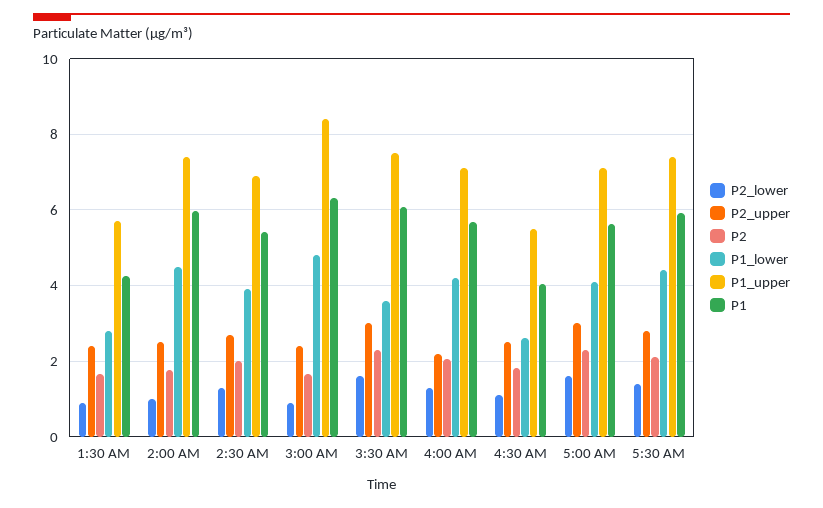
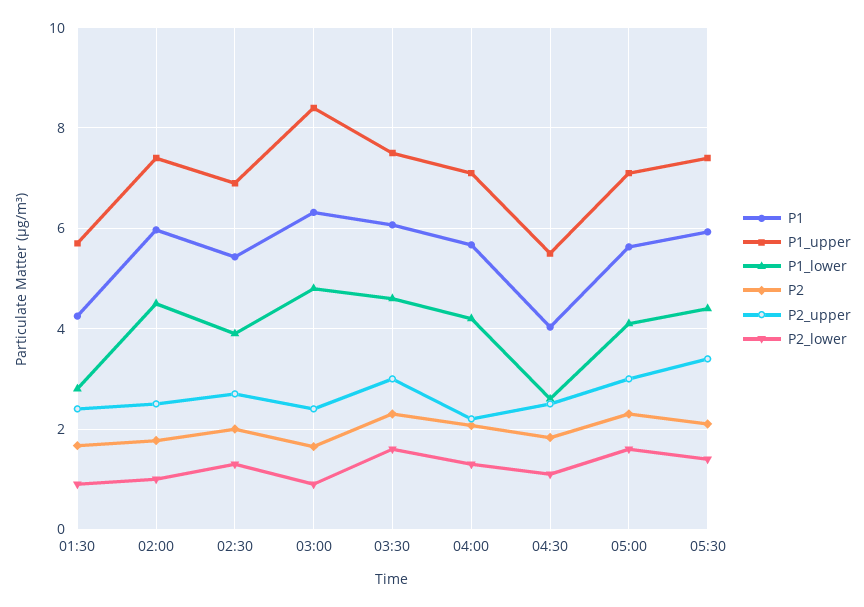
  {
    "P2_lower": {
      "1:30 AM": 1,
      "2:00 AM": 1,
      "2:30 AM": 1.4,
      "3:00 AM": 1,
      "3:30 AM": 1.6,
      "4:00 AM": 1.4,
      "4:30 AM": 1.2,
      "5:00 AM": 1.6,
      "5:30 AM": 1.4
    },
    "P2_upper": {
      "1:30 AM": 2.4,
      "2:00 AM": 2.6,
      "2:30 AM": 2.8,
      "3:00 AM": 2.4,
      "3:30 AM": 3,
      "4:00 AM": 2.2,
      "4:30 AM": 2.6,
      "5:00 AM": 3,
-     "5:30 AM": 2.8
+     "5:30 AM": 3.4
    },
    "P2": {
      "1:30 AM": 1.6,
      "2:00 AM": 1.8,
      "2:30 AM": 2,
      "3:00 AM": 1.6,
      "3:30 AM": 2.4,
      "4:00 AM": 2,
      "4:30 AM": 1.8,
      "5:00 AM": 2.4,
      "5:30 AM": 2.2
    },
    "P1_lower": {
      "1:30 AM": 2.8,
      "2:00 AM": 4.6,
      "2:30 AM": 4,
      "3:00 AM": 4.8,
-     "3:30 AM": 3.6,
+     "3:30 AM": 4.6,
      "4:00 AM": 4.2,
      "4:30 AM": 2.6,
      "5:00 AM": 4.2,
      "5:30 AM": 4.4
    },
    "P1_upper": {
      "1:30 AM": 5.8,
      "2:00 AM": 7.4,
      "2:30 AM": 7,
      "3:00 AM": 8.4,
      "3:30 AM": 7.6,
      "4:00 AM": 7.2,
      "4:30 AM": 5.6,
      "5:00 AM": 7.2,
      "5:30 AM": 7.4
    },
    "P1": {
      "1:30 AM": 4.2,
      "2:00 AM": 6,
      "2:30 AM": 5.4,
      "3:00 AM": 6.4,
      "3:30 AM": 6,
      "4:00 AM": 5.6,
      "4:30 AM": 4,
      "5:00 AM": 5.6,
      "5:30 AM": 6
    }
  }

